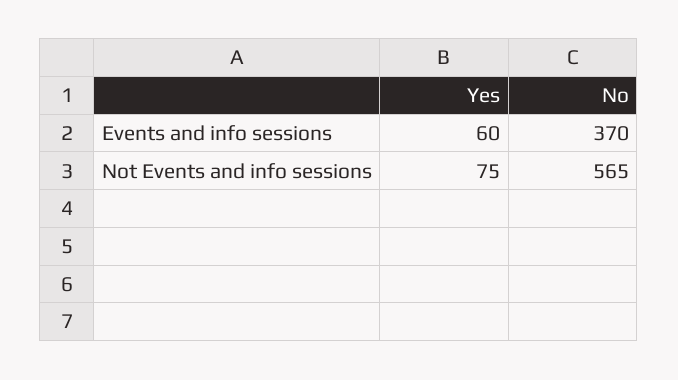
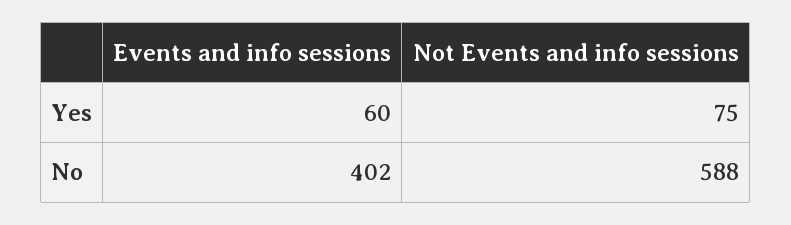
  {
    "Yes": {
      "Events and info sessions": 60,
      "Not Events and info sessions": 75
    },
    "No": {
-     "Events and info sessions": 370,
+     "Events and info sessions": 402,
-     "Not Events and info sessions": 565
+     "Not Events and info sessions": 588
    }
  }

